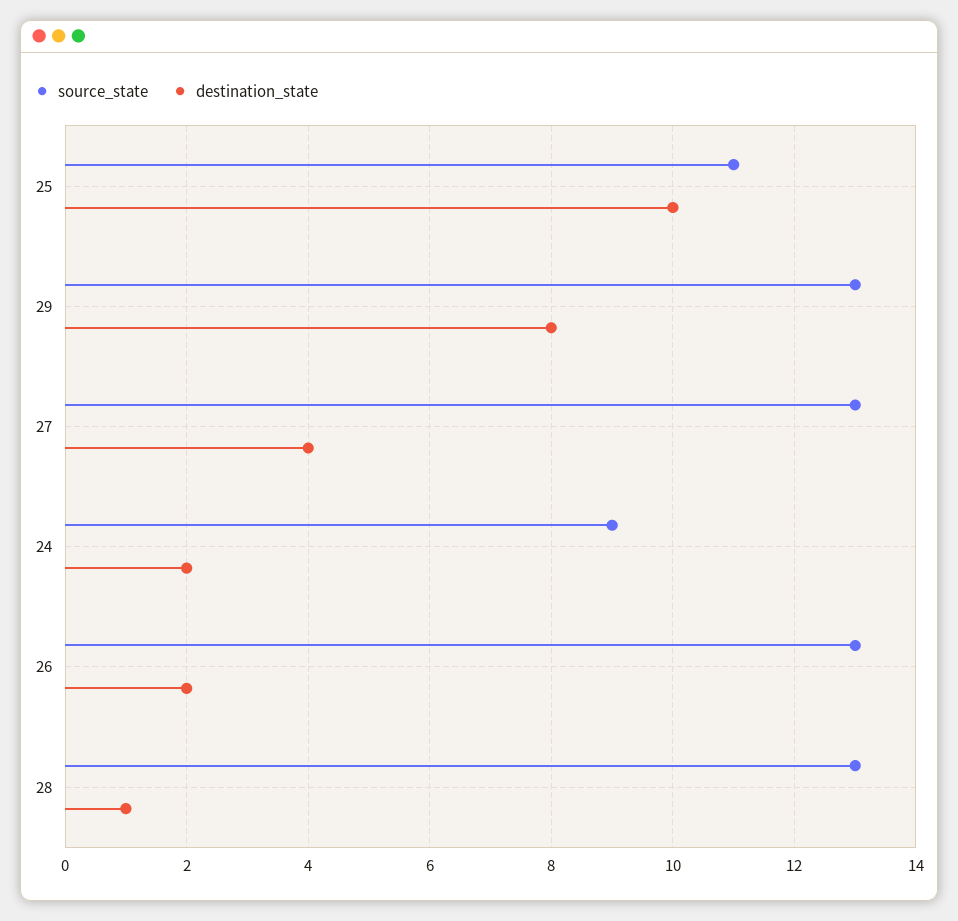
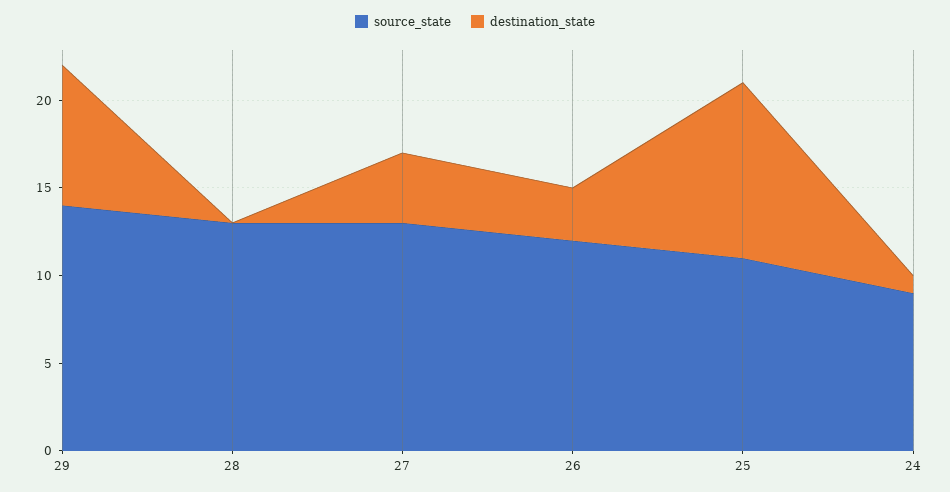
  {
    "source_state": {
      "25": 11,
-     "29": 13,
+     "29": 14,
      "27": 13,
      "24": 9,
-     "26": 13,
+     "26": 12,
      "28": 13
    },
    "destination_state": {
      "25": 10,
      "29": 8,
      "27": 4,
-     "24": 2,
+     "24": 1,
-     "26": 2,
+     "26": 3,
-     "28": 1
+     "28": 0
    }
  }

